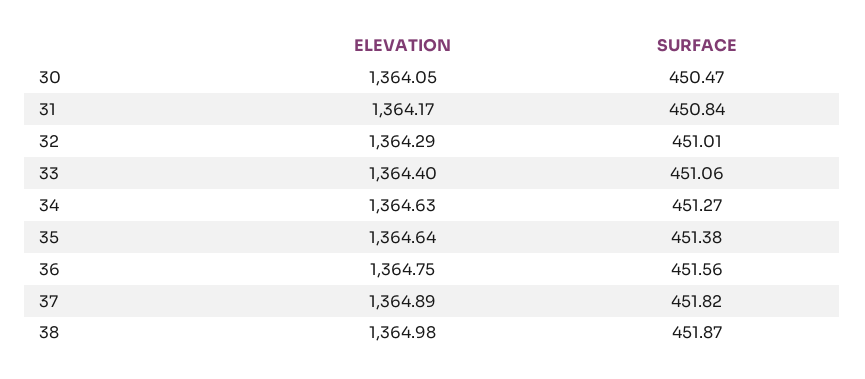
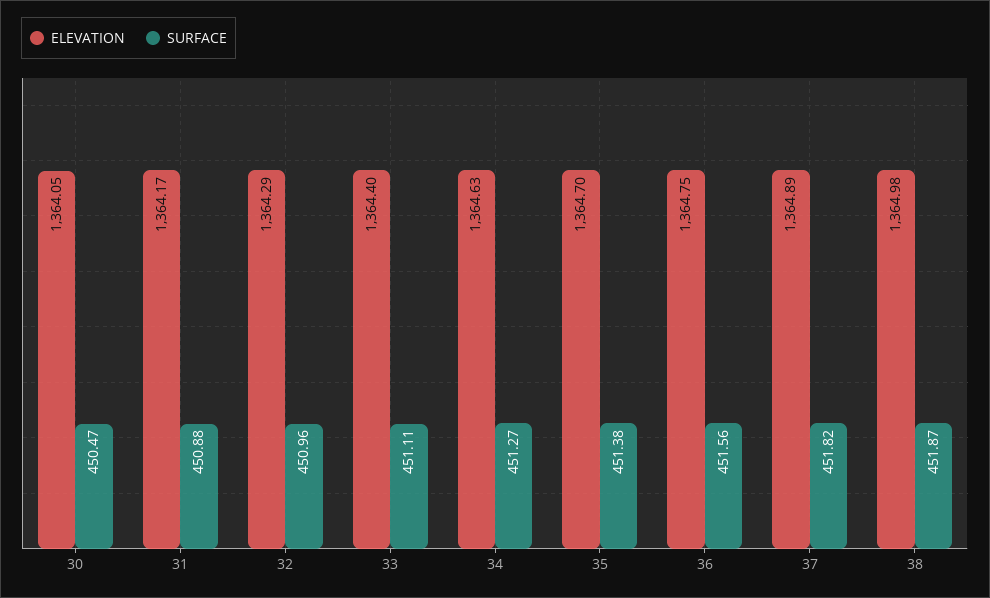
  {
    "ELEVATION": {
      "30": 1364.05,
      "31": 1364.17,
      "32": 1364.29,
      "33": 1364.4,
      "34": 1364.63,
-     "35": 1364.64,
+     "35": 1364.7,
      "36": 1364.75,
      "37": 1364.89,
      "38": 1364.98
    },
    "SURFACE": {
      "30": 450.47,
-     "31": 450.84,
+     "31": 450.88,
-     "32": 451.01,
+     "32": 450.96,
-     "33": 451.06,
+     "33": 451.11,
      "34": 451.27,
      "35": 451.38,
      "36": 451.56,
      "37": 451.82,
      "38": 451.87
    }
  }

